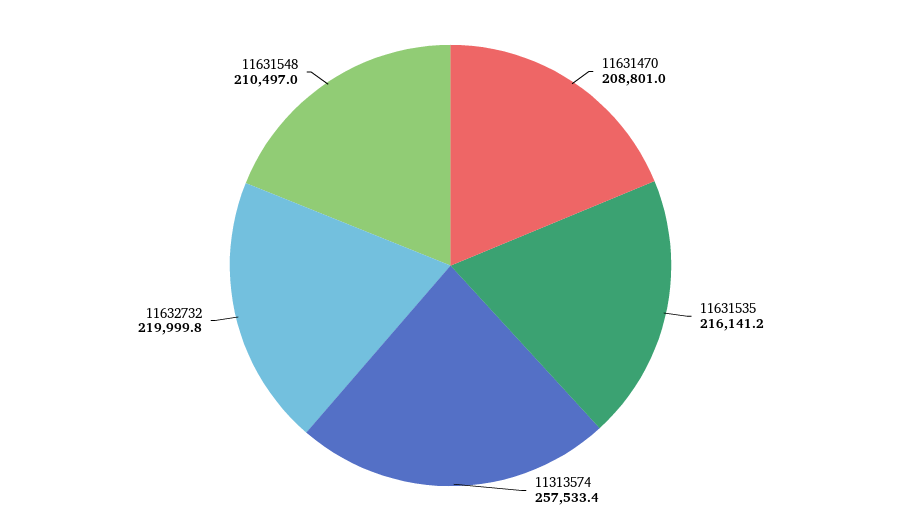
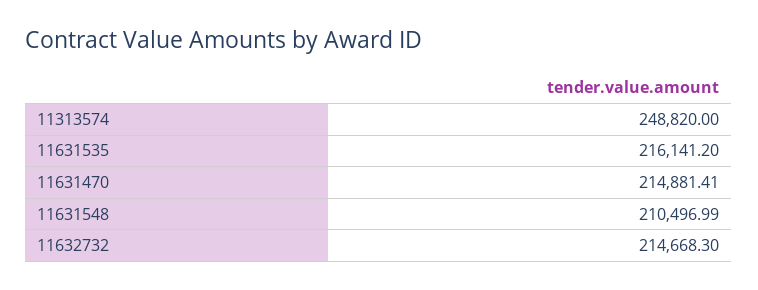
  {
-   "11631470": 208801,
+   "11631470": 214881.41,
    "11631535": 216141.2,
-   "11313574": 257533.4,
+   "11313574": 248820,
-   "11632732": 219999.8,
+   "11632732": 214668.3,
    "11631548": 210496.99
  }

